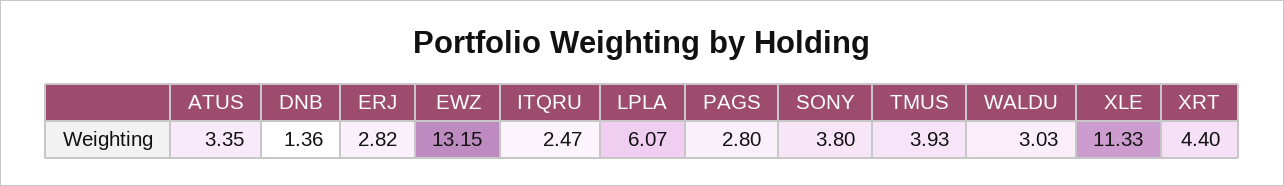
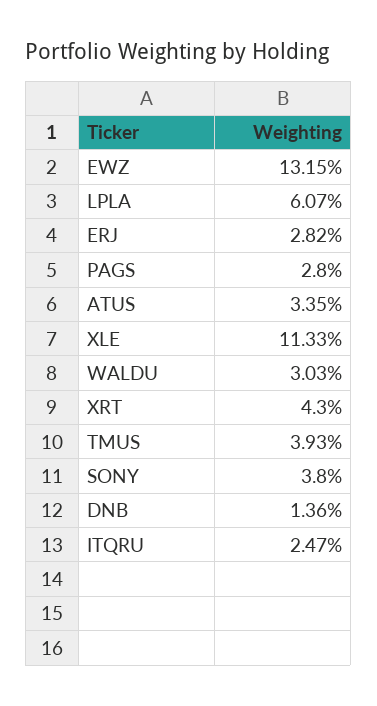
  {
    "ATUS": 3.35,
    "DNB": 1.36,
    "ERJ": 2.82,
    "EWZ": 13.15,
    "ITQRU": 2.47,
    "LPLA": 6.07,
    "PAGS": 2.8,
    "SONY": 3.8,
    "TMUS": 3.93,
    "WALDU": 3.03,
    "XLE": 11.33,
-   "XRT": 4.4
+   "XRT": 4.3
  }

